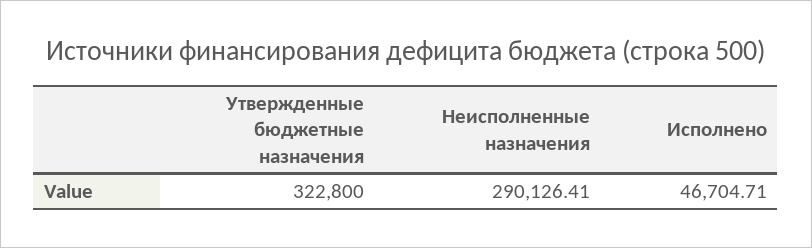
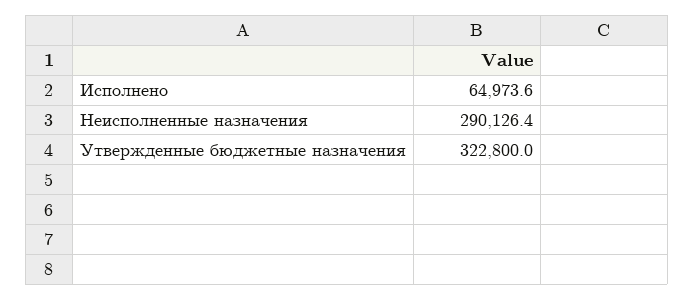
  {
    "Утвержденные бюджетные назначения": 322800,
    "Неисполненные назначения": 290126.41,
-   "Исполнено": 46704.71
+   "Исполнено": 64973.6
  }

